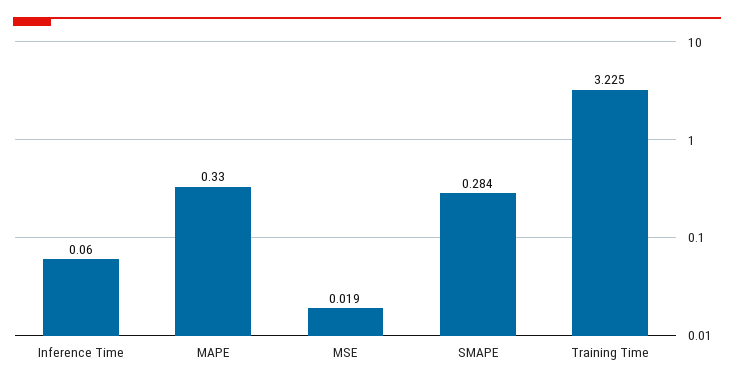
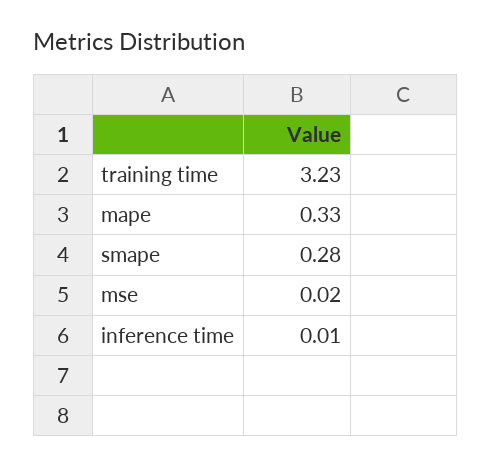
  {
-   "Inference Time": 0.06,
+   "Inference Time": 0.01,
    "MAPE": 0.33,
    "MSE": 0.019,
    "SMAPE": 0.284,
    "Training Time": 3.225
  }

